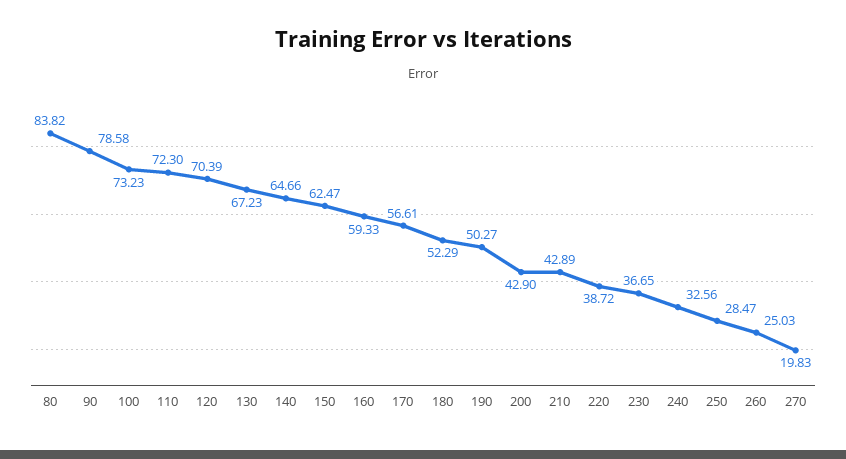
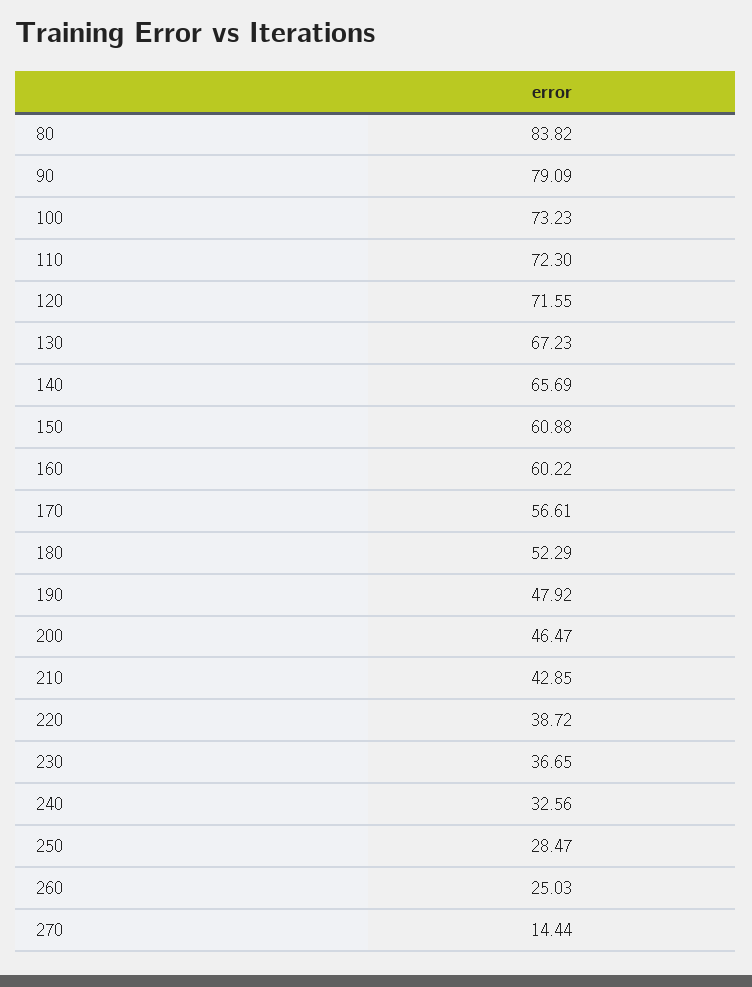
  {
    "80": 83.82,
-   "90": 78.58,
+   "90": 79.09,
    "100": 73.23,
    "110": 72.3,
-   "120": 70.39,
+   "120": 71.55,
    "130": 67.23,
-   "140": 64.66,
+   "140": 65.69,
-   "150": 62.47,
+   "150": 60.88,
-   "160": 59.33,
+   "160": 60.22,
    "170": 56.61,
    "180": 52.29,
-   "190": 50.27,
+   "190": 47.92,
-   "200": 42.9,
+   "200": 46.47,
-   "210": 42.89,
+   "210": 42.85,
    "220": 38.72,
    "230": 36.65,
    "240": 32.56,
    "250": 28.47,
    "260": 25.03,
-   "270": 19.83
+   "270": 14.44
  }

